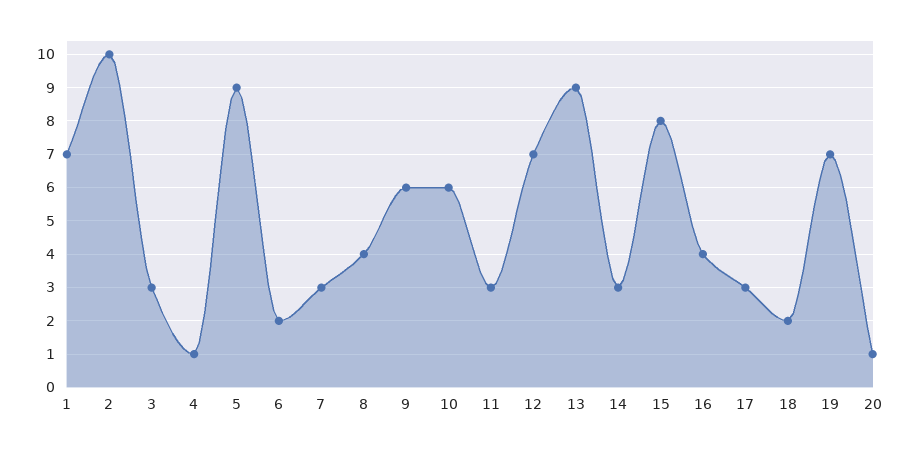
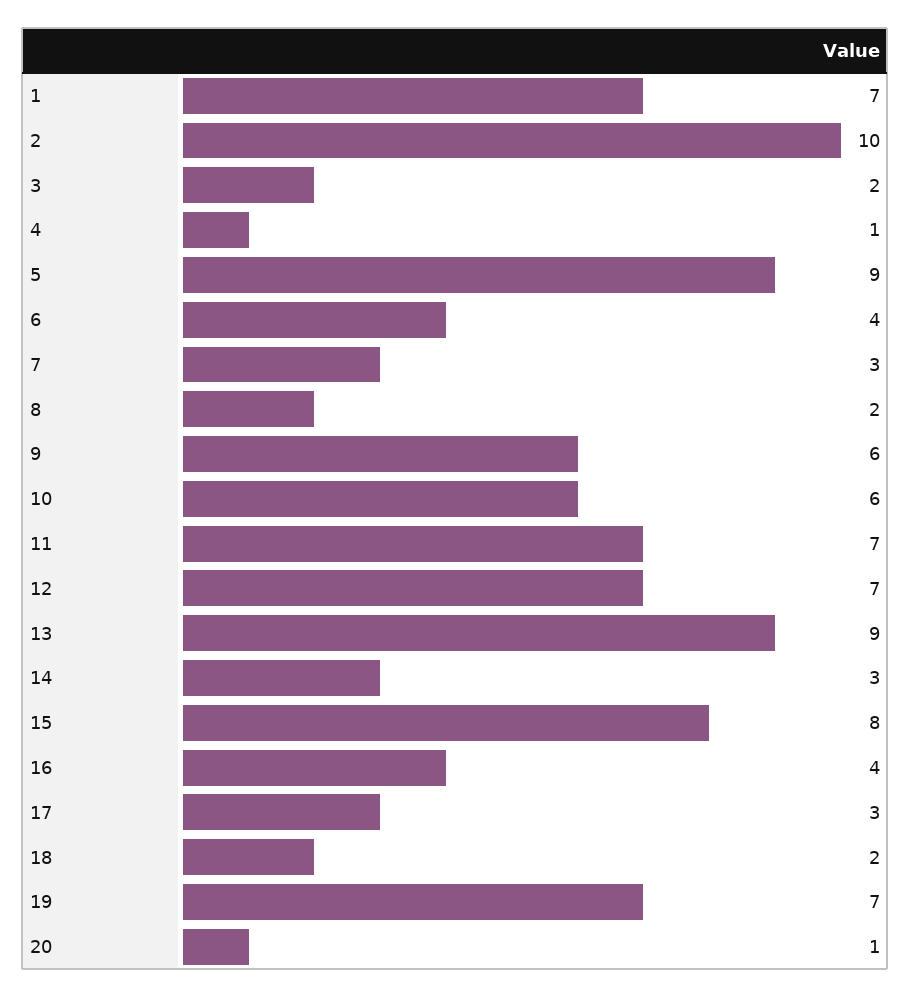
  {
    "1": 7,
    "2": 10,
-   "3": 3,
+   "3": 2,
    "4": 1,
    "5": 9,
-   "6": 2,
+   "6": 4,
    "7": 3,
-   "8": 4,
+   "8": 2,
    "9": 6,
    "10": 6,
-   "11": 3,
+   "11": 7,
    "12": 7,
    "13": 9,
    "14": 3,
    "15": 8,
    "16": 4,
    "17": 3,
    "18": 2,
    "19": 7,
    "20": 1
  }

